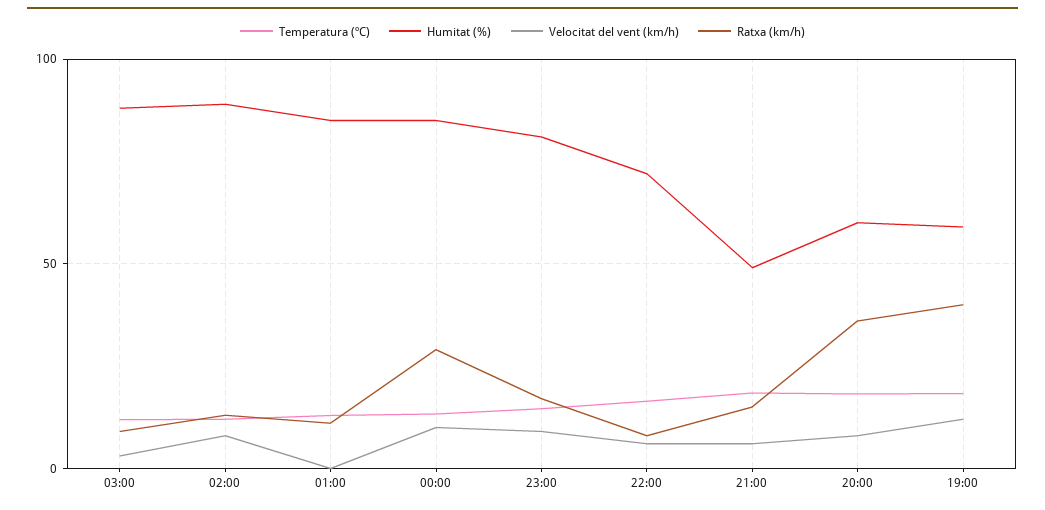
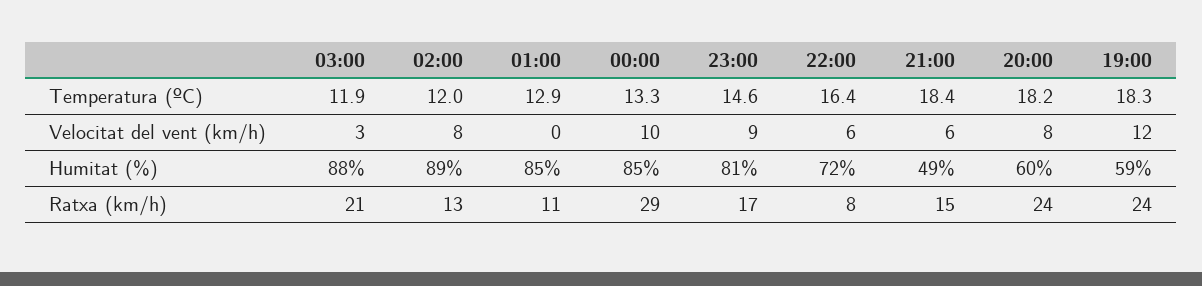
  {
    "Temperatura (ºC)": {
      "03:00": 11.9,
      "02:00": 12,
      "01:00": 12.9,
      "00:00": 13.3,
      "23:00": 14.6,
      "22:00": 16.4,
      "21:00": 18.4,
      "20:00": 18.2,
      "19:00": 18.3
    },
    "Humitat (%)": {
      "03:00": 88,
      "02:00": 89,
      "01:00": 85,
      "00:00": 85,
      "23:00": 81,
      "22:00": 72,
      "21:00": 49,
      "20:00": 60,
      "19:00": 59
    },
    "Velocitat del vent (km/h)": {
      "03:00": 3,
      "02:00": 8,
      "01:00": 0,
      "00:00": 10,
      "23:00": 9,
      "22:00": 6,
      "21:00": 6,
      "20:00": 8,
      "19:00": 12
    },
    "Ratxa (km/h)": {
-     "03:00": 10,
+     "03:00": 21,
      "02:00": 13,
      "01:00": 11,
      "00:00": 29,
      "23:00": 17,
      "22:00": 8,
      "21:00": 15,
-     "20:00": 35,
+     "20:00": 24,
-     "19:00": 40
+     "19:00": 24
    }
  }

